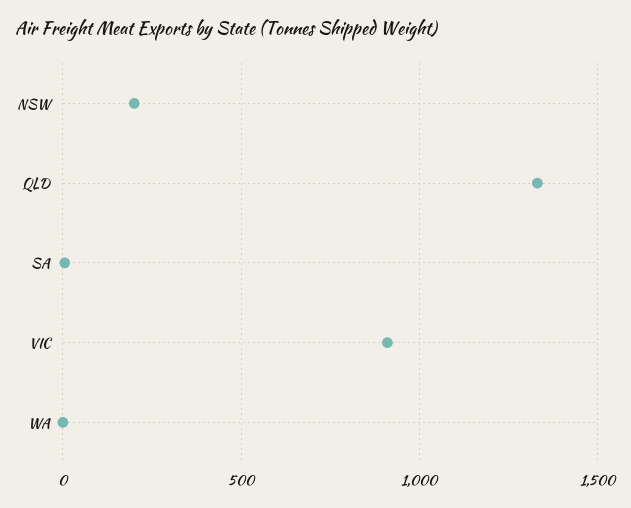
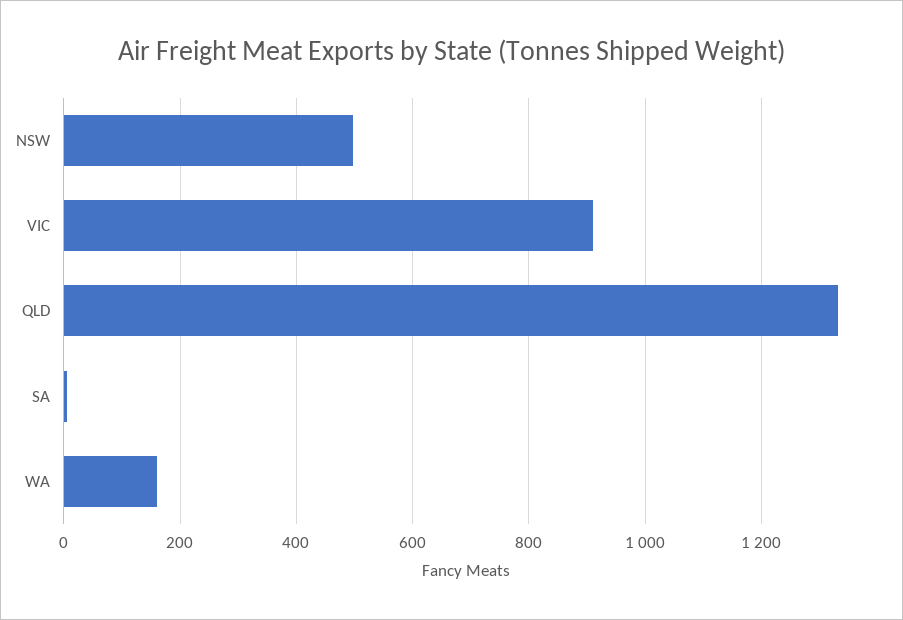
  {
-   "NSW": 200,
+   "NSW": 500,
    "QLD": 1340,
    "SA": 0,
    "VIC": 920,
-   "WA": 0
+   "WA": 160
  }

